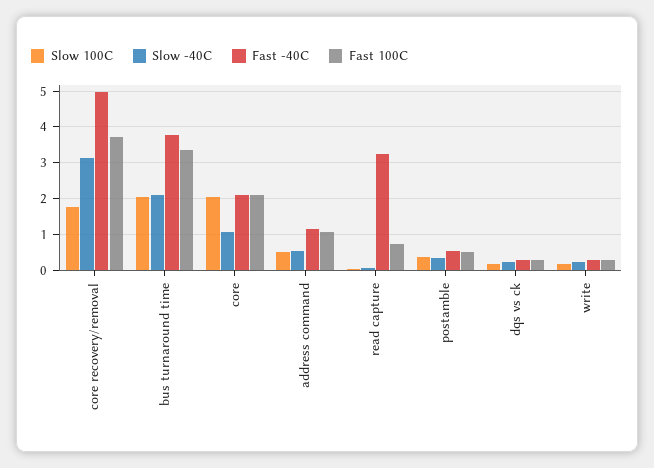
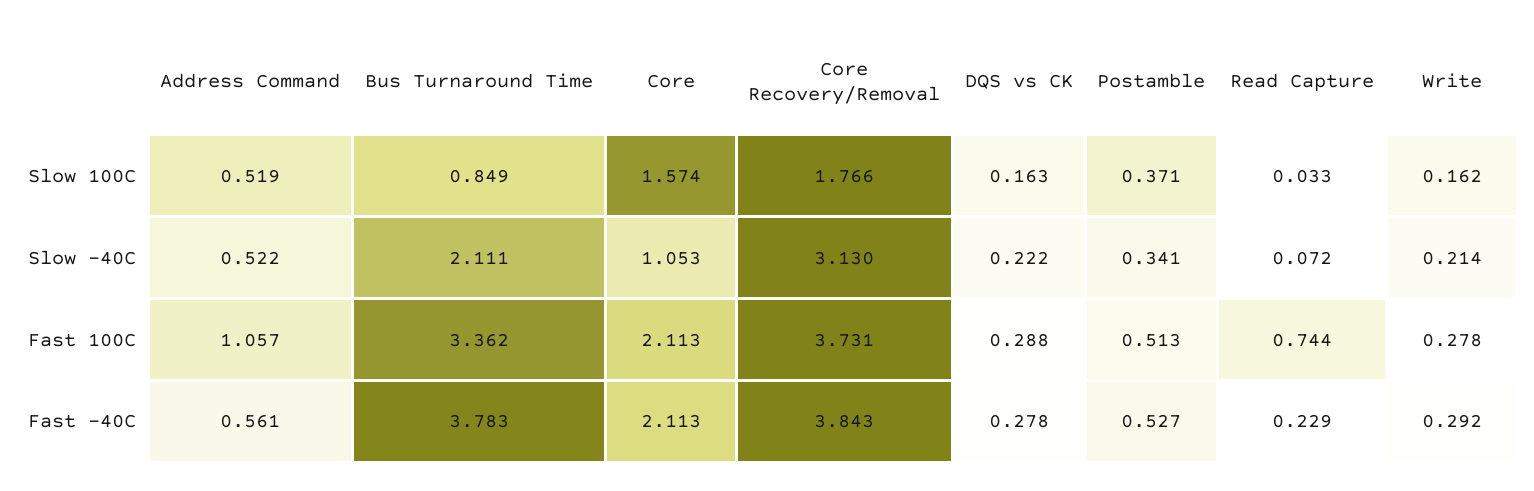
  {
    "Slow 100C": {
      "core recovery/removal": 1.766,
-     "bus turnaround time": 2,
+     "bus turnaround time": 0.849,
-     "core": 2,
+     "core": 1.574,
      "address command": 0.519,
      "read capture": 0.033,
      "postamble": 0.371,
      "dqs vs ck": 0.163,
      "write": 0.162
    },
    "Slow -40C": {
      "core recovery/removal": 3.13,
      "bus turnaround time": 2.111,
      "core": 1.053,
      "address command": 0.522,
      "read capture": 0.072,
      "postamble": 0.341,
      "dqs vs ck": 0.222,
      "write": 0.214
    },
    "Fast -40C": {
-     "core recovery/removal": 5,
+     "core recovery/removal": 3.843,
      "bus turnaround time": 3.783,
      "core": 2.113,
-     "address command": 1.2,
+     "address command": 0.561,
-     "read capture": 3.2,
+     "read capture": 0.229,
      "postamble": 0.527,
      "dqs vs ck": 0.278,
      "write": 0.292
    },
    "Fast 100C": {
      "core recovery/removal": 3.731,
      "bus turnaround time": 3.362,
      "core": 2.113,
      "address command": 1.057,
      "read capture": 0.744,
      "postamble": 0.513,
      "dqs vs ck": 0.288,
      "write": 0.278
    }
  }

